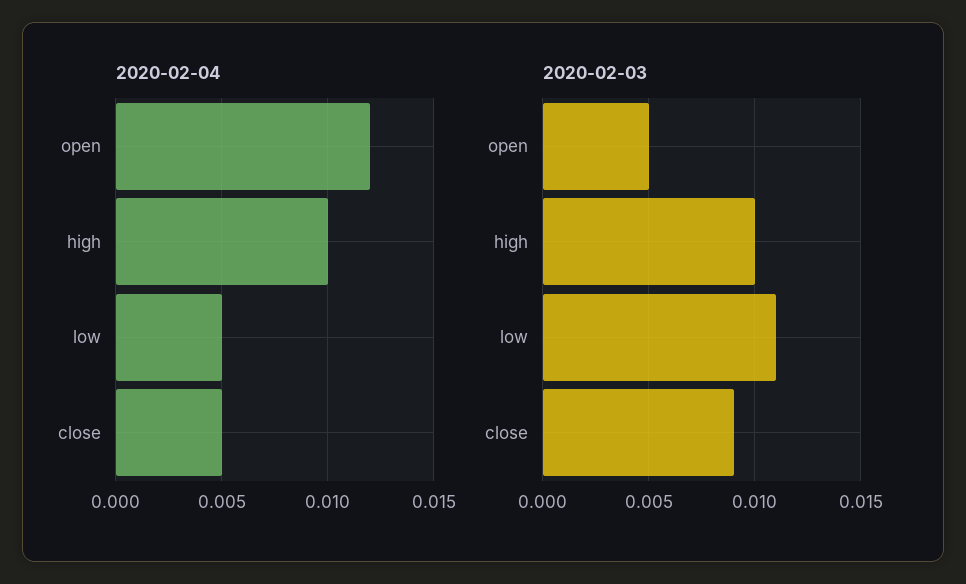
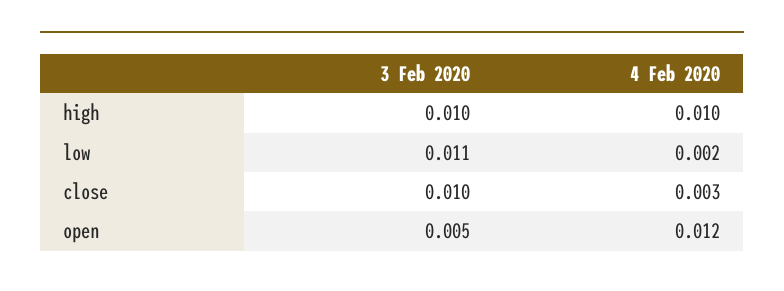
  {
    "2020-02-04": {
      "open": 0.012,
      "high": 0.01,
-     "low": 0.005,
+     "low": 0.002,
-     "close": 0.005
+     "close": 0.003
    },
    "2020-02-03": {
      "open": 0.005,
      "high": 0.01,
      "low": 0.011,
-     "close": 0.009
+     "close": 0.01
    }
  }

